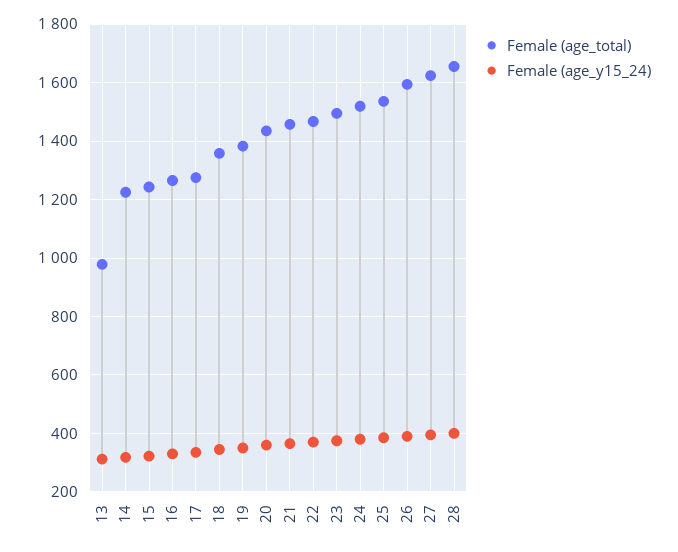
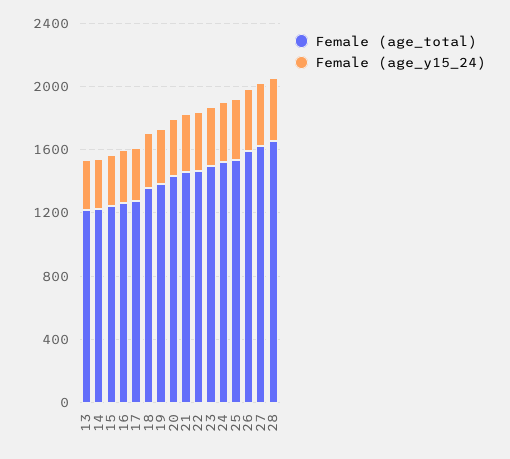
  {
    "Female (age_total)": {
-     "13": 975,
+     "13": 1200,
      "14": 1225,
      "15": 1250,
      "16": 1275,
      "17": 1275,
      "18": 1350,
      "19": 1375,
      "20": 1425,
      "21": 1450,
      "22": 1475,
      "23": 1500,
      "24": 1525,
      "25": 1525,
      "26": 1600,
      "27": 1625,
      "28": 1650
    },
    "Female (age_y15_24)": {
      "13": 300,
      "14": 325,
      "15": 325,
      "16": 325,
      "17": 325,
      "18": 350,
      "19": 350,
      "20": 350,
      "21": 375,
      "22": 375,
      "23": 375,
      "24": 375,
      "25": 375,
      "26": 400,
      "27": 400,
      "28": 400
    }
  }

